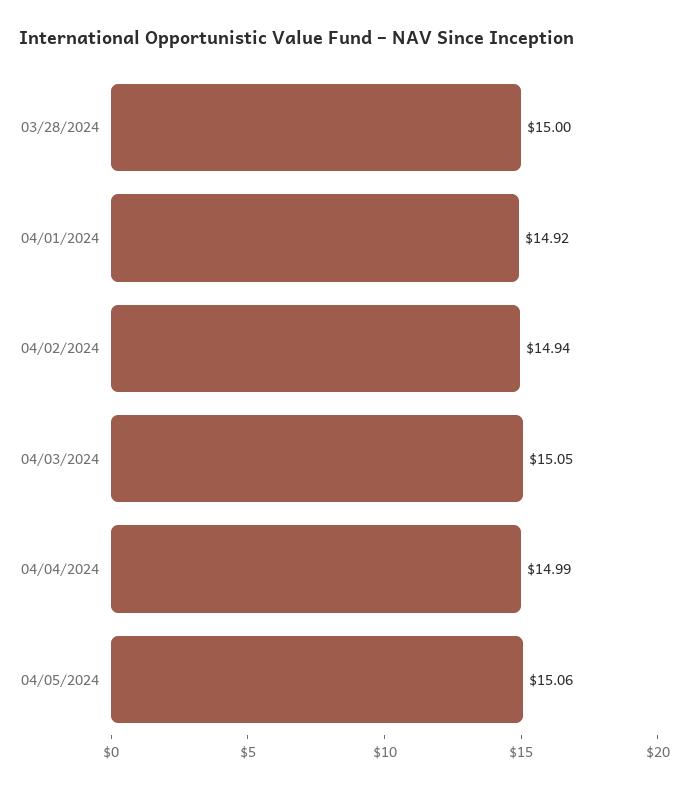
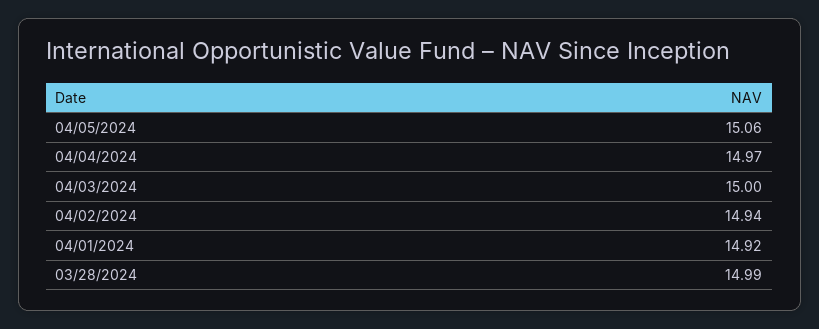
  {
-   "03/28/2024": 15,
+   "03/28/2024": 14.99,
    "04/01/2024": 14.92,
    "04/02/2024": 14.94,
-   "04/03/2024": 15.05,
+   "04/03/2024": 15,
-   "04/04/2024": 14.99,
+   "04/04/2024": 14.97,
    "04/05/2024": 15.06
  }

